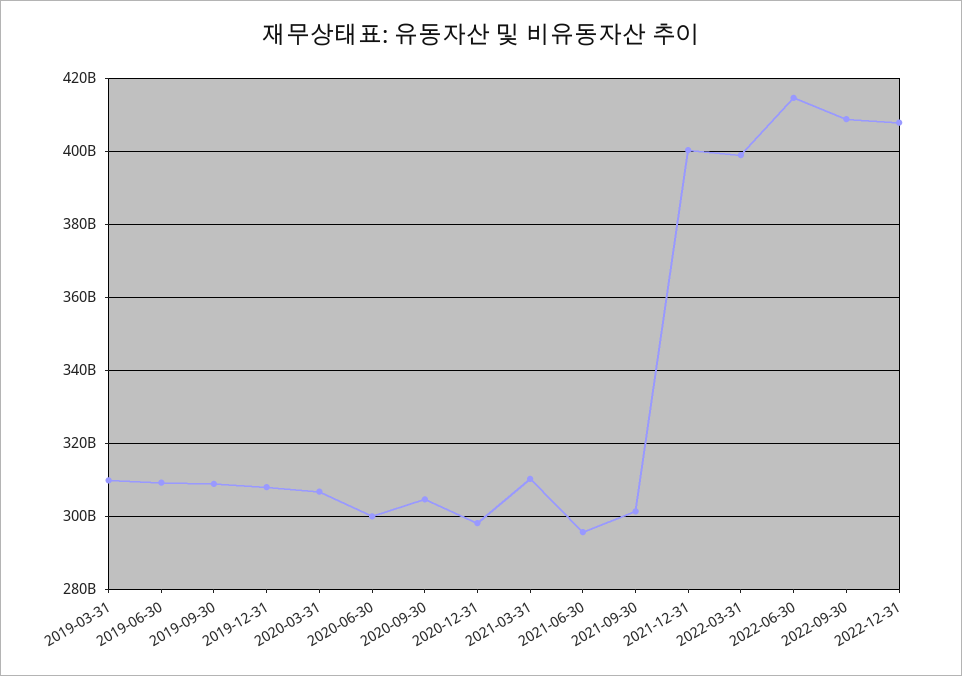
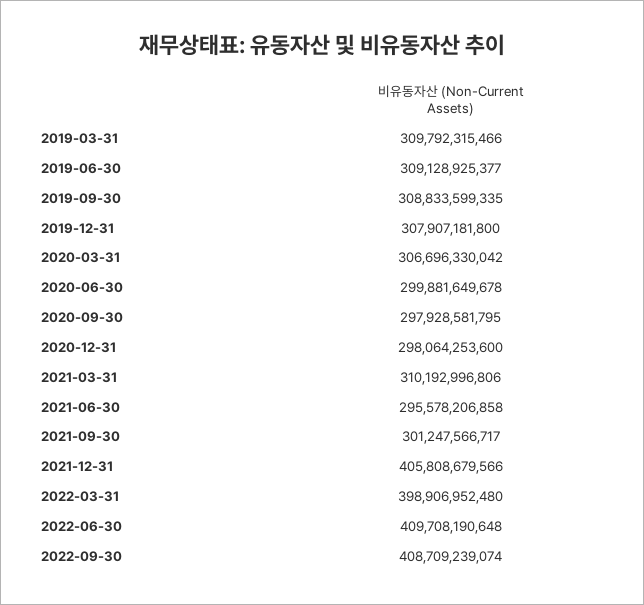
  {
    "2019-03-31": 309792315466,
    "2019-06-30": 309128925377,
    "2019-09-30": 308833599335,
    "2019-12-31": 307907181800,
    "2020-03-31": 306696330042,
    "2020-06-30": 299881649678,
-   "2020-09-30": 304000000000,
+   "2020-09-30": 297928581795,
    "2020-12-31": 298064253600,
    "2021-03-31": 310192996806,
    "2021-06-30": 295578206858,
    "2021-09-30": 301247566717,
-   "2021-12-31": 400000000000,
+   "2021-12-31": 405808679566,
    "2022-03-31": 398906952480,
-   "2022-06-30": 414000000000,
+   "2022-06-30": 409708190648,
-   "2022-09-30": 408709239074,
+   "2022-09-30": 408709239074
-   "2022-12-31": 408000000000
  }

